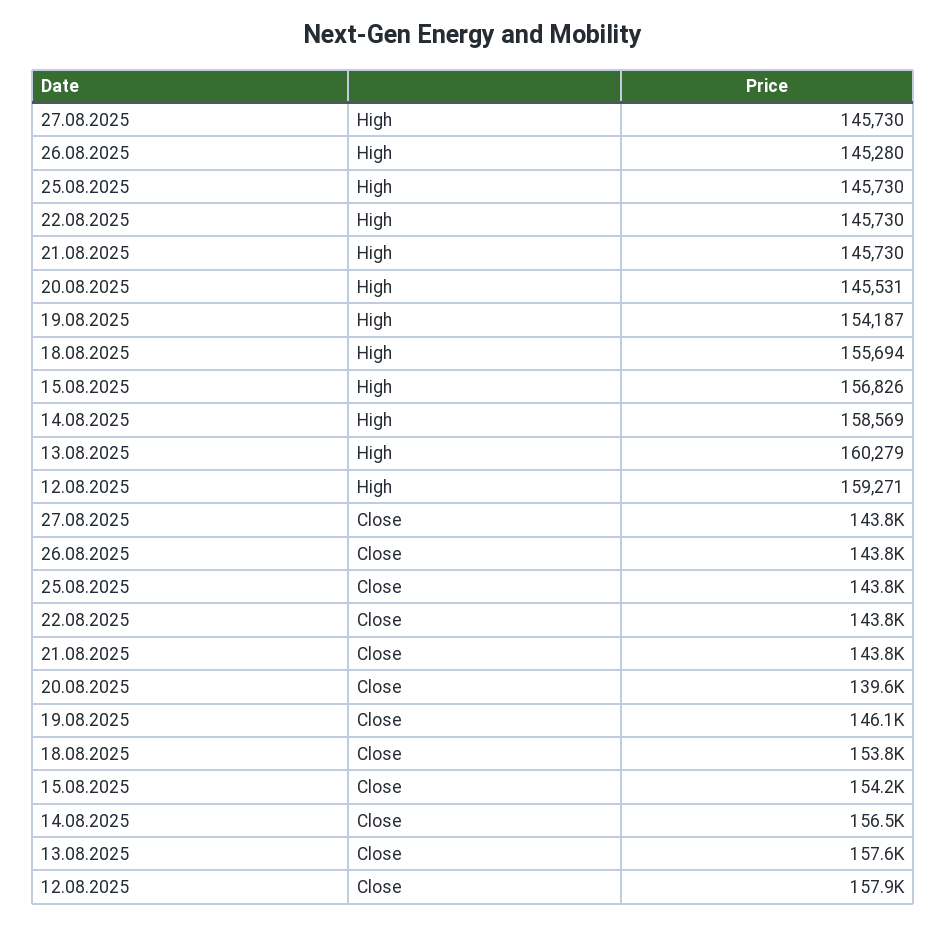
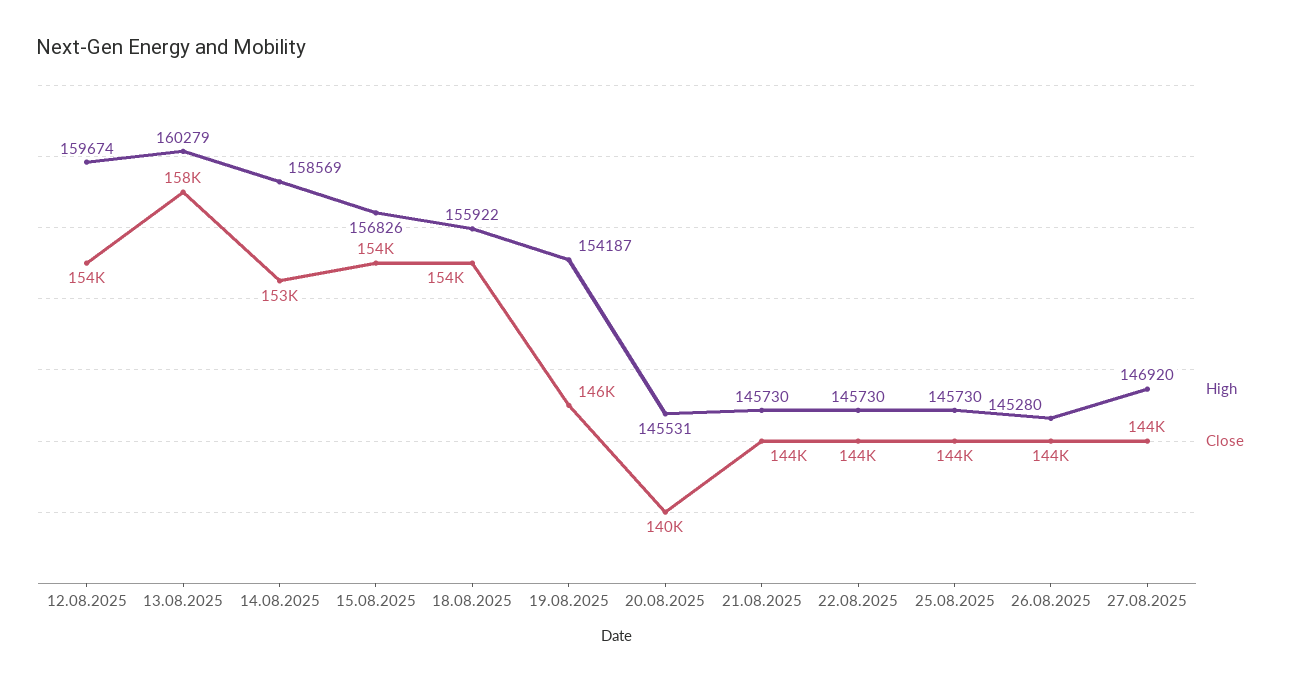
  {
    "High": {
-     "27.08.2025": 145730,
+     "27.08.2025": 146920,
      "26.08.2025": 145280,
      "25.08.2025": 145730,
      "22.08.2025": 145730,
      "21.08.2025": 145730,
      "20.08.2025": 145531,
      "19.08.2025": 154187,
-     "18.08.2025": 155694,
+     "18.08.2025": 155922,
      "15.08.2025": 156826,
      "14.08.2025": 158569,
      "13.08.2025": 160279,
-     "12.08.2025": 159271
+     "12.08.2025": 159674
    },
    "Close": {
      "27.08.2025": 143800,
      "26.08.2025": 143800,
      "25.08.2025": 143800,
      "22.08.2025": 143800,
      "21.08.2025": 143800,
      "20.08.2025": 139600,
      "19.08.2025": 146100,
      "18.08.2025": 153800,
      "15.08.2025": 154200,
-     "14.08.2025": 156500,
+     "14.08.2025": 153000,
      "13.08.2025": 157600,
-     "12.08.2025": 157900
+     "12.08.2025": 154000
    }
  }

